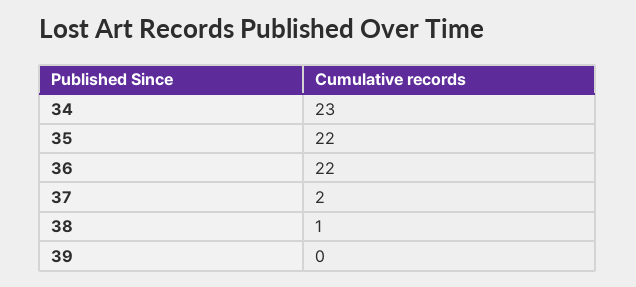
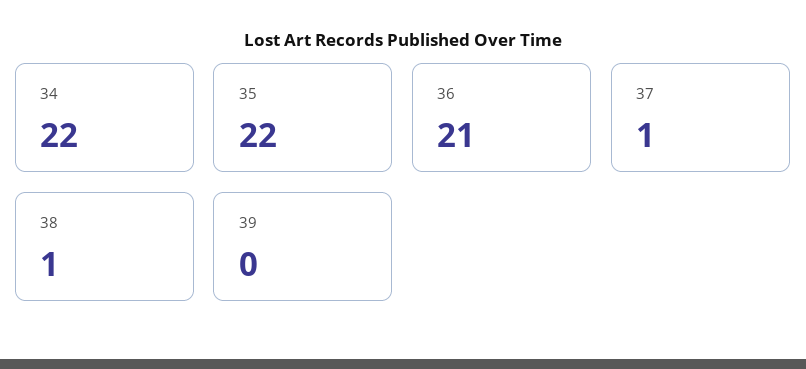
  {
-   "34": 23,
+   "34": 22,
    "35": 22,
-   "36": 22,
+   "36": 21,
-   "37": 2,
+   "37": 1,
    "38": 1,
    "39": 0
  }

